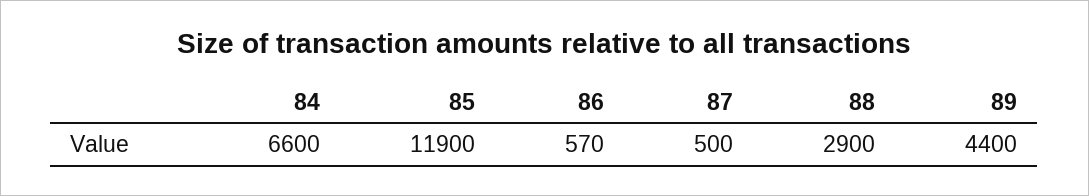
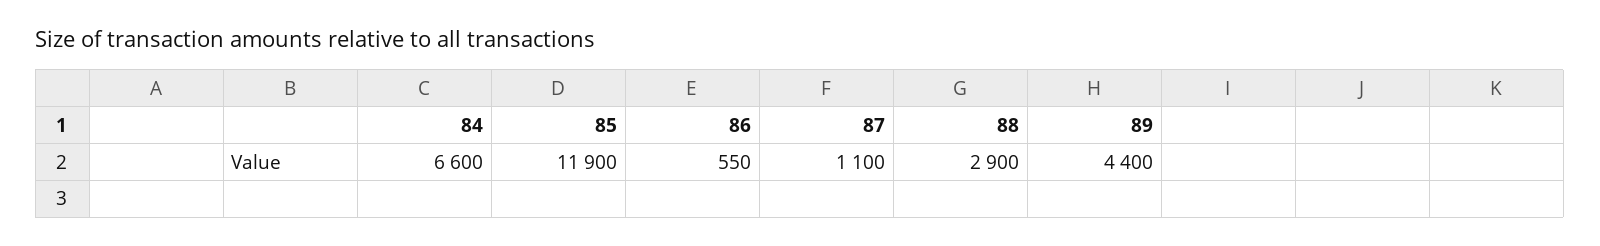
  {
    "84": 6600,
    "85": 11900,
-   "86": 570,
+   "86": 550,
-   "87": 500,
+   "87": 1100,
    "88": 2900,
    "89": 4400
  }

